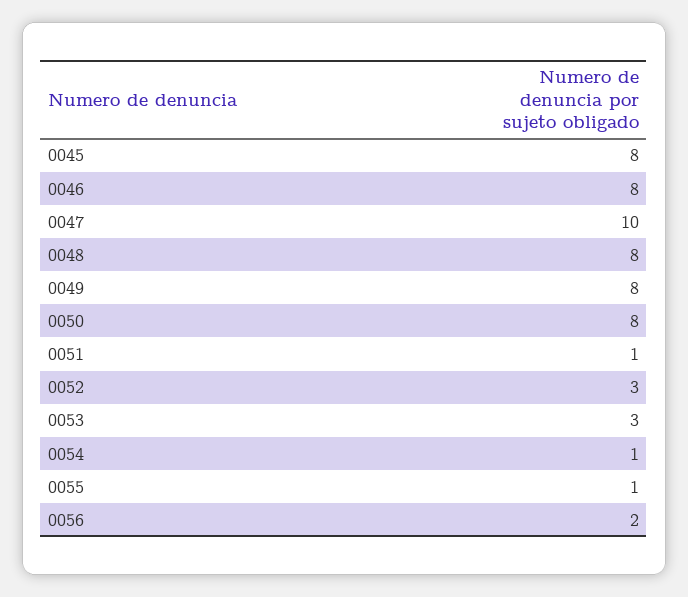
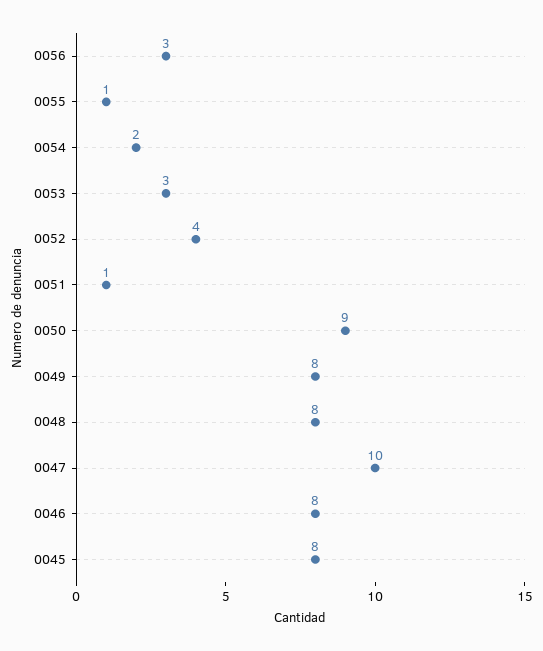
  {
    "0045": 8,
    "0046": 8,
    "0047": 10,
    "0048": 8,
    "0049": 8,
-   "0050": 8,
+   "0050": 9,
    "0051": 1,
-   "0052": 3,
+   "0052": 4,
    "0053": 3,
-   "0054": 1,
+   "0054": 2,
    "0055": 1,
-   "0056": 2
+   "0056": 3
  }

